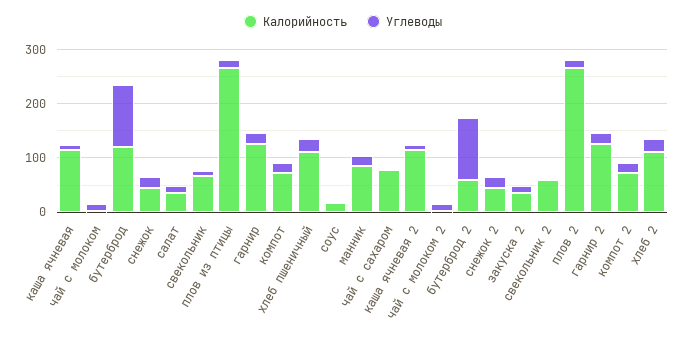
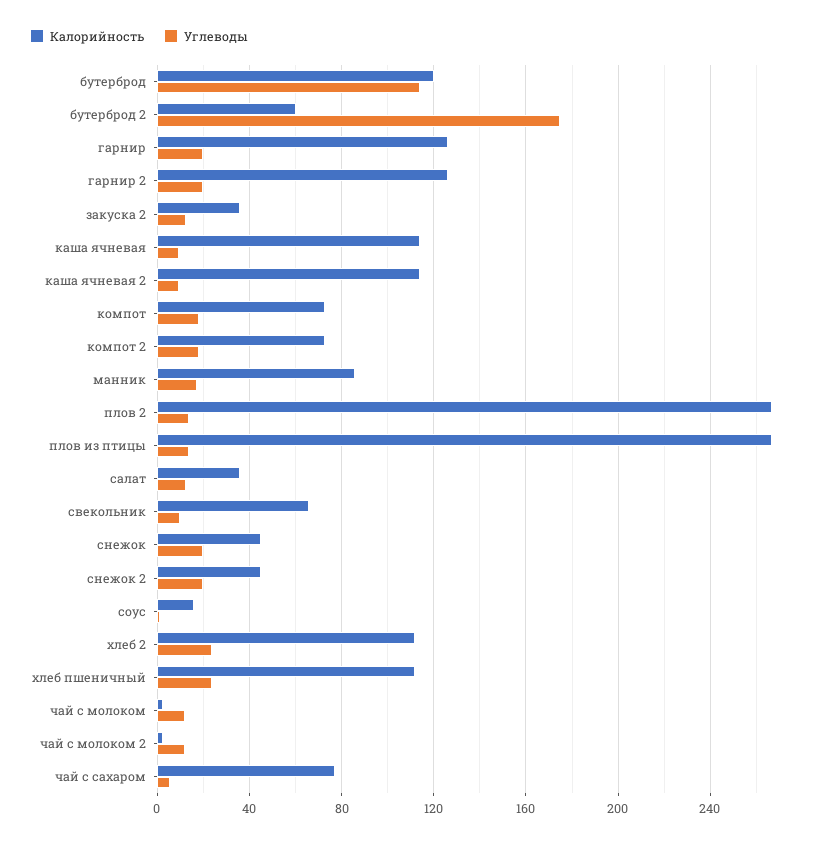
  {
    "Калорийность": {
      "каша ячневая": 115,
      "чай с молоком": 0,
      "бутерброд": 120,
      "снежок": 45,
      "салат": 35,
      "свекольник": 65,
      "плов из птицы": 265,
      "гарнир": 125,
      "компот": 75,
      "хлеб пшеничный": 110,
      "соус": 15,
      "манник": 85,
      "чай с сахаром": 75,
      "каша ячневая 2": 115,
      "чай с молоком 2": 0,
      "бутерброд 2": 60,
      "снежок 2": 45,
      "закуска 2": 35,
-     "свекольник 2": 60,
      "плов 2": 265,
      "гарнир 2": 125,
      "компот 2": 75,
      "хлеб 2": 110
    },
    "Углеводы": {
      "каша ячневая": 10,
      "чай с молоком": 10,
      "бутерброд": 115,
      "снежок": 20,
      "салат": 10,
      "свекольник": 10,
      "плов из птицы": 15,
      "гарнир": 20,
      "компот": 20,
      "хлеб пшеничный": 25,
      "соус": 0,
      "манник": 15,
      "чай с сахаром": 5,
      "каша ячневая 2": 10,
      "чай с молоком 2": 10,
-     "бутерброд 2": 120,
+     "бутерброд 2": 175,
      "снежок 2": 20,
      "закуска 2": 10,
-     "свекольник 2": 0,
      "плов 2": 15,
      "гарнир 2": 20,
      "компот 2": 20,
      "хлеб 2": 25
    }
  }

